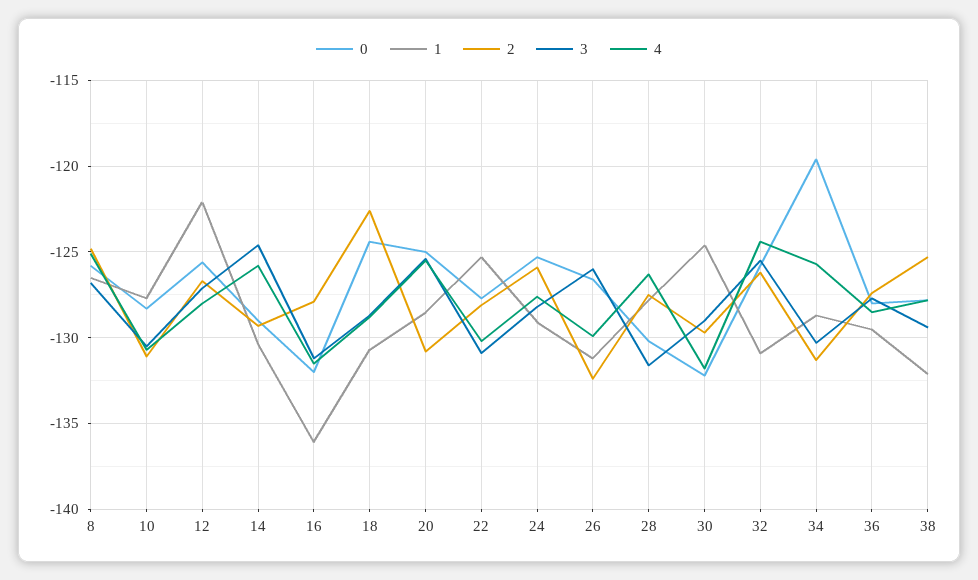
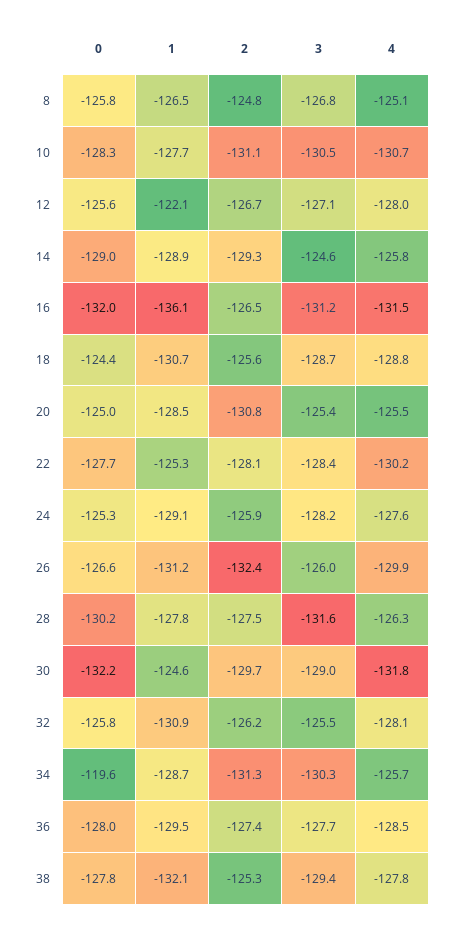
  {
    "0": {
      "8": -125.8,
      "10": -128.3,
      "12": -125.6,
      "14": -129,
      "16": -132,
      "18": -124.4,
      "20": -125,
      "22": -127.7,
      "24": -125.3,
      "26": -126.6,
      "28": -130.2,
      "30": -132.2,
      "32": -125.8,
      "34": -119.6,
      "36": -128,
      "38": -127.8
    },
    "1": {
      "8": -126.5,
      "10": -127.7,
      "12": -122.1,
-     "14": -130.5,
+     "14": -128.9,
      "16": -136.1,
      "18": -130.7,
      "20": -128.5,
      "22": -125.3,
      "24": -129.1,
      "26": -131.2,
      "28": -127.8,
      "30": -124.6,
      "32": -130.9,
      "34": -128.7,
      "36": -129.5,
      "38": -132.1
    },
    "2": {
      "8": -124.8,
      "10": -131.1,
      "12": -126.7,
      "14": -129.3,
-     "16": -128,
+     "16": -126.5,
-     "18": -122.5,
+     "18": -125.6,
      "20": -130.8,
      "22": -128.1,
      "24": -125.9,
      "26": -132.4,
      "28": -127.5,
      "30": -129.7,
      "32": -126.2,
      "34": -131.3,
      "36": -127.4,
      "38": -125.3
    },
    "3": {
      "8": -126.8,
      "10": -130.5,
      "12": -127.1,
      "14": -124.6,
      "16": -131.2,
      "18": -128.7,
      "20": -125.4,
-     "22": -131,
+     "22": -128.4,
      "24": -128.2,
      "26": -126,
      "28": -131.6,
      "30": -129,
      "32": -125.5,
      "34": -130.3,
      "36": -127.7,
      "38": -129.4
    },
    "4": {
      "8": -125.1,
      "10": -130.7,
      "12": -128,
      "14": -125.8,
      "16": -131.5,
      "18": -128.8,
      "20": -125.5,
      "22": -130.2,
      "24": -127.6,
      "26": -129.9,
      "28": -126.3,
      "30": -131.8,
-     "32": -124.5,
+     "32": -128.1,
      "34": -125.7,
      "36": -128.5,
      "38": -127.8
    }
  }

